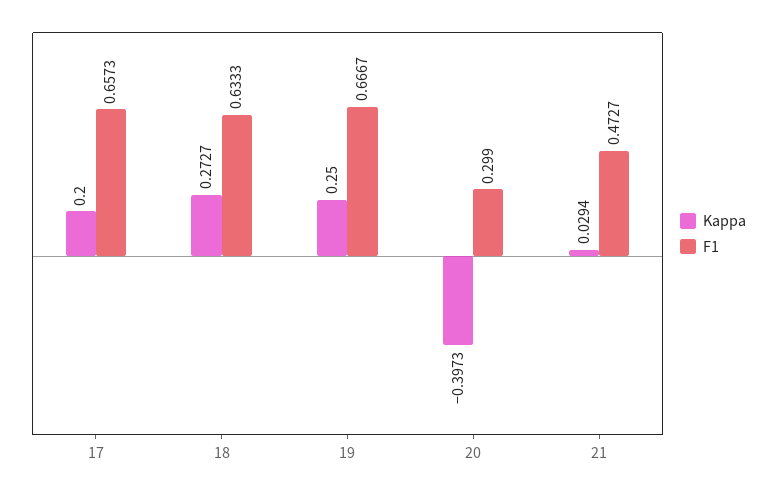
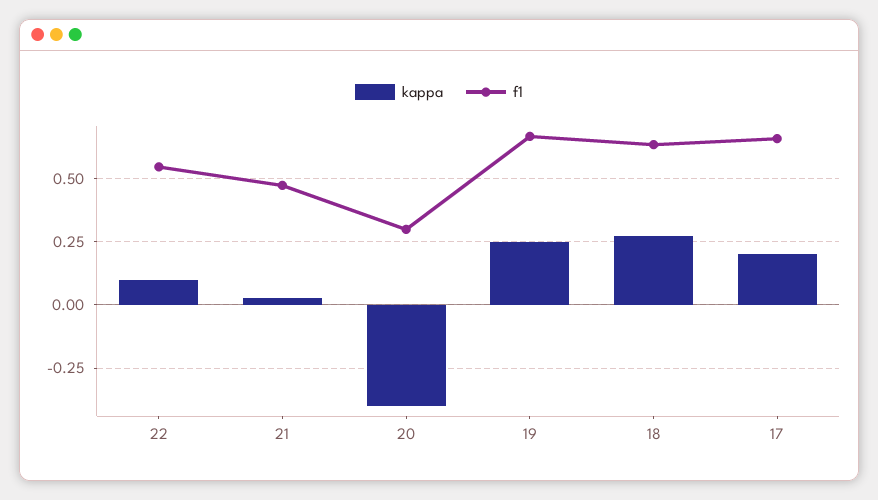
  {
    "Kappa": {
      "17": 0.2,
      "18": 0.2727,
      "19": 0.25,
      "20": -0.3973,
-     "21": 0.0294
+     "21": 0.0294,
+     "22": 0.1
    },
    "F1": {
      "17": 0.6573,
      "18": 0.6333,
      "19": 0.6667,
      "20": 0.299,
-     "21": 0.4727
+     "21": 0.4727,
+     "22": 0.55
    }
  }

